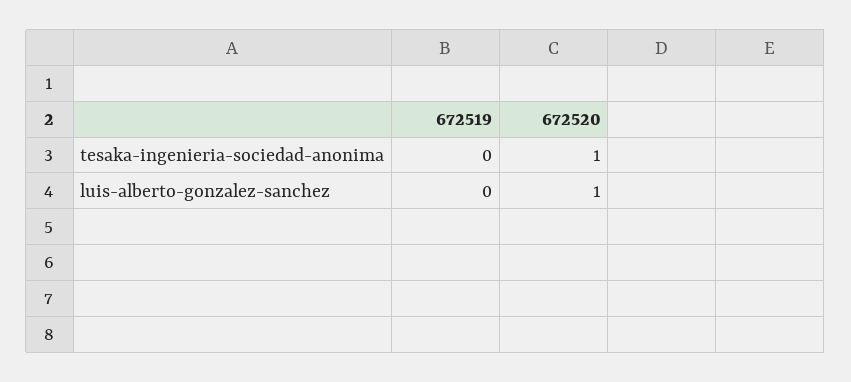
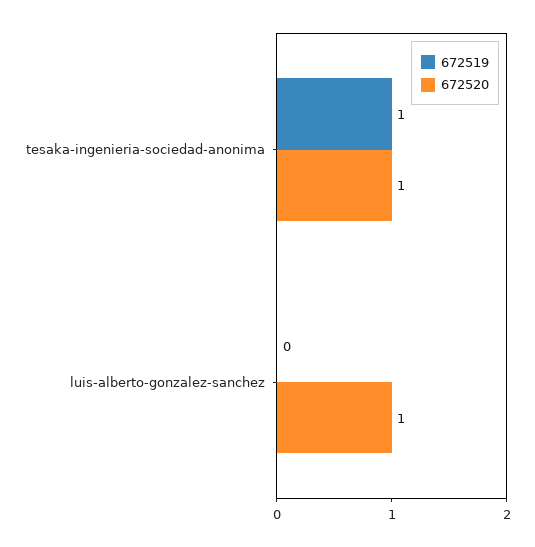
  {
    "672519": {
-     "tesaka-ingenieria-sociedad-anonima": 0,
+     "tesaka-ingenieria-sociedad-anonima": 1,
      "luis-alberto-gonzalez-sanchez": 0
    },
    "672520": {
      "tesaka-ingenieria-sociedad-anonima": 1,
      "luis-alberto-gonzalez-sanchez": 1
    }
  }

